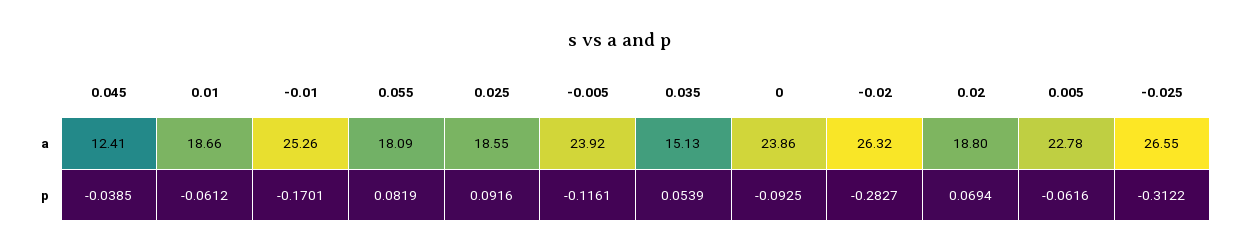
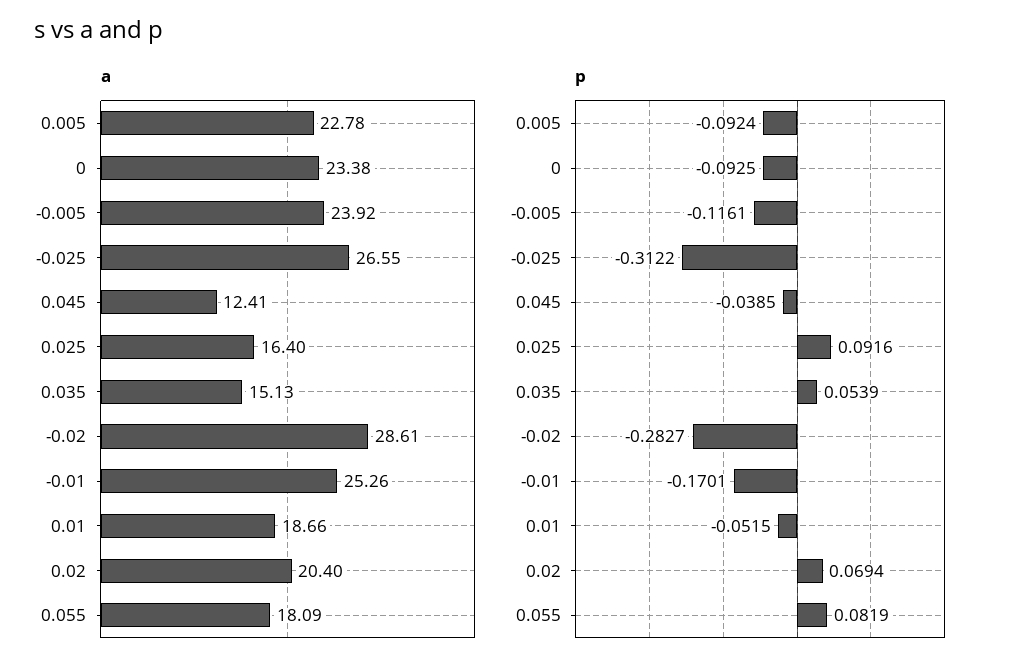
  {
    "a": {
      "0.045": 12.41,
      "0.01": 18.66,
      "-0.01": 25.26,
      "0.055": 18.09,
-     "0.025": 18.55,
+     "0.025": 16.4,
      "-0.005": 23.92,
      "0.035": 15.13,
-     "0": 23.86,
+     "0": 23.38,
-     "-0.02": 26.32,
+     "-0.02": 28.61,
-     "0.02": 18.8,
+     "0.02": 20.4,
      "0.005": 22.78,
      "-0.025": 26.55
    },
    "p": {
      "0.045": -0.0385,
-     "0.01": -0.0612,
+     "0.01": -0.0515,
      "-0.01": -0.1701,
      "0.055": 0.0819,
      "0.025": 0.0916,
      "-0.005": -0.1161,
      "0.035": 0.0539,
      "0": -0.0925,
      "-0.02": -0.2827,
      "0.02": 0.0694,
-     "0.005": -0.0616,
+     "0.005": -0.0924,
      "-0.025": -0.3122
    }
  }

